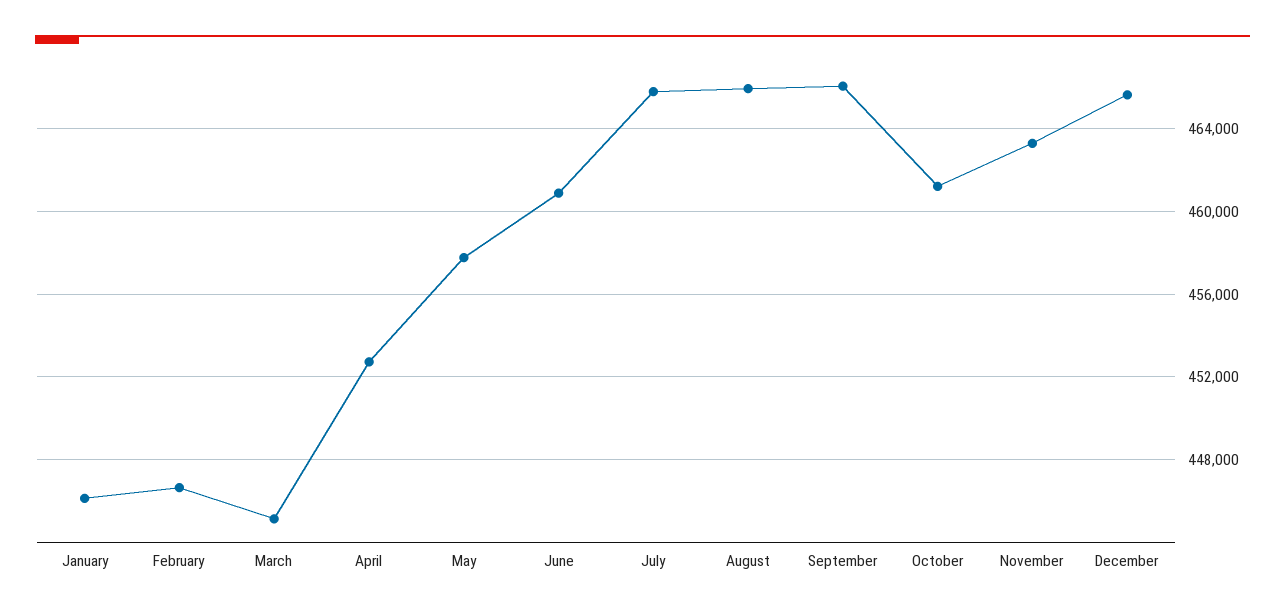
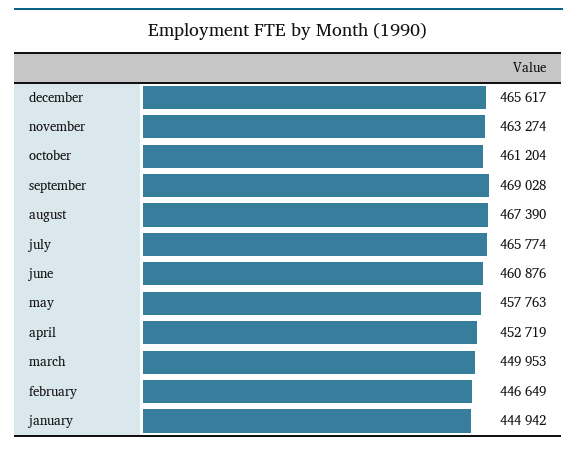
  {
-   "January": 446000,
+   "January": 444942,
    "February": 446649,
-   "March": 445000,
+   "March": 449953,
    "April": 452719,
    "May": 457763,
    "June": 460876,
    "July": 465774,
-   "August": 466000,
+   "August": 467390,
-   "September": 466000,
+   "September": 469028,
    "October": 461204,
    "November": 463274,
    "December": 465617
  }

